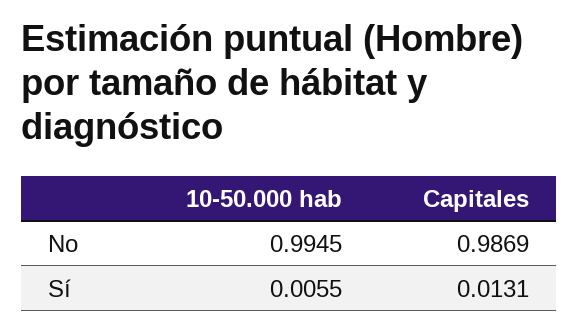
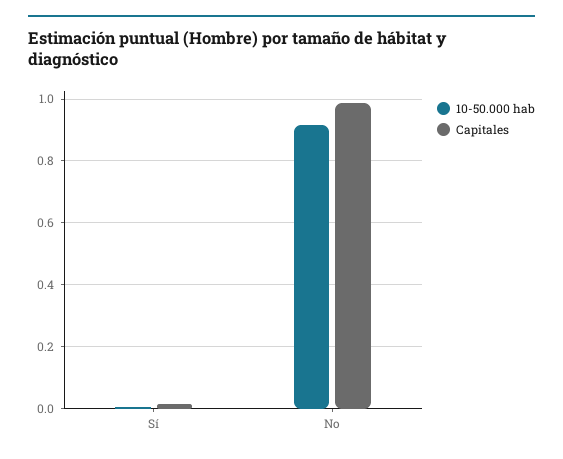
  {
    "10-50.000 hab": {
-     "No": 0.9945,
+     "No": 0.92,
      "Sí": 0.0055
    },
    "Capitales": {
      "No": 0.9869,
      "Sí": 0.0131
    }
  }

